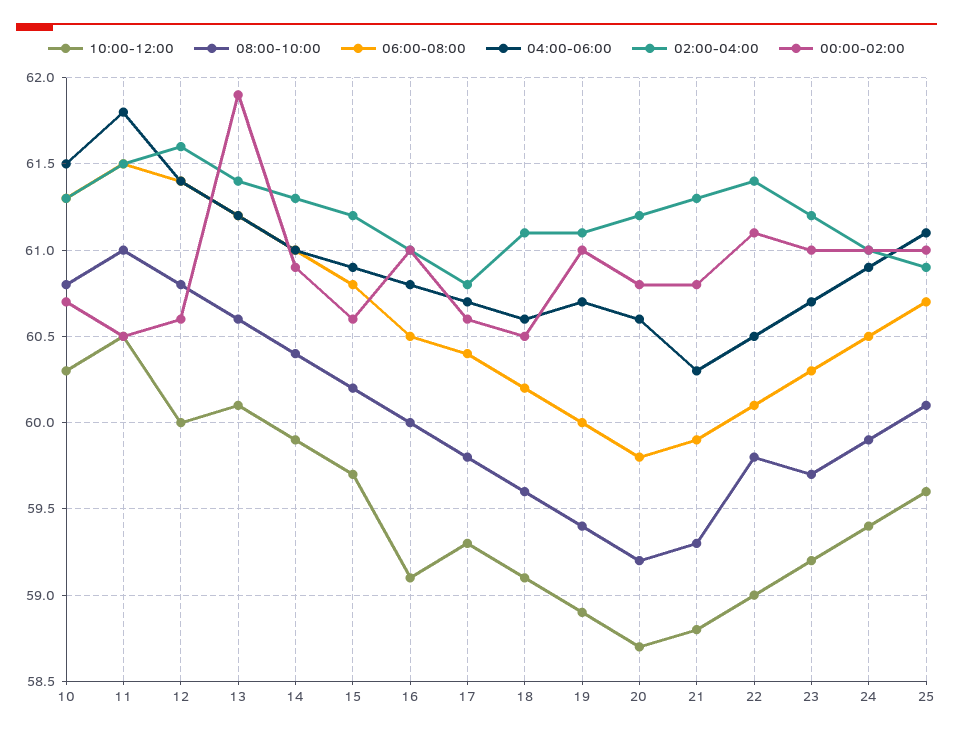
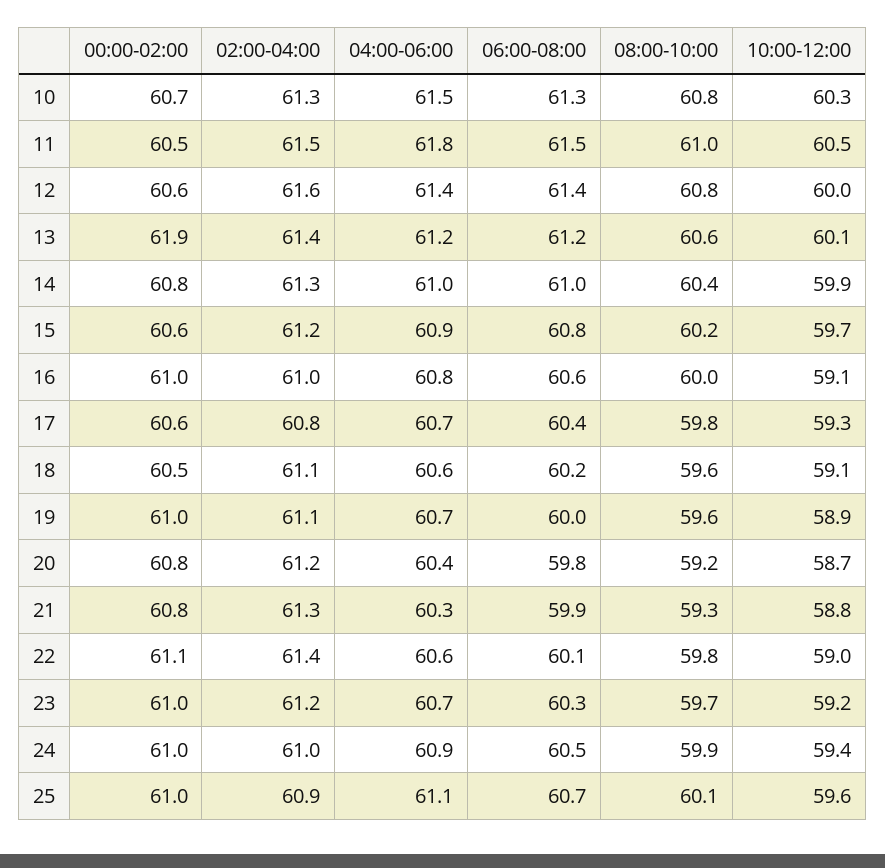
  {
    "10:00-12:00": {
      "10": 60.3,
      "11": 60.5,
      "12": 60,
      "13": 60.1,
      "14": 59.9,
      "15": 59.7,
      "16": 59.1,
      "17": 59.3,
      "18": 59.1,
      "19": 58.9,
      "20": 58.7,
      "21": 58.8,
      "22": 59,
      "23": 59.2,
      "24": 59.4,
      "25": 59.6
    },
    "08:00-10:00": {
      "10": 60.8,
      "11": 61,
      "12": 60.8,
      "13": 60.6,
      "14": 60.4,
      "15": 60.2,
      "16": 60,
      "17": 59.8,
      "18": 59.6,
-     "19": 59.4,
+     "19": 59.6,
      "20": 59.2,
      "21": 59.3,
      "22": 59.8,
      "23": 59.7,
      "24": 59.9,
      "25": 60.1
    },
    "06:00-08:00": {
      "10": 61.3,
      "11": 61.5,
      "12": 61.4,
      "13": 61.2,
      "14": 61,
      "15": 60.8,
-     "16": 60.5,
+     "16": 60.6,
      "17": 60.4,
      "18": 60.2,
      "19": 60,
      "20": 59.8,
      "21": 59.9,
      "22": 60.1,
      "23": 60.3,
      "24": 60.5,
      "25": 60.7
    },
    "04:00-06:00": {
      "10": 61.5,
      "11": 61.8,
      "12": 61.4,
      "13": 61.2,
      "14": 61,
      "15": 60.9,
      "16": 60.8,
      "17": 60.7,
      "18": 60.6,
      "19": 60.7,
-     "20": 60.6,
+     "20": 60.4,
      "21": 60.3,
-     "22": 60.5,
+     "22": 60.6,
      "23": 60.7,
      "24": 60.9,
      "25": 61.1
    },
    "02:00-04:00": {
      "10": 61.3,
      "11": 61.5,
      "12": 61.6,
      "13": 61.4,
      "14": 61.3,
      "15": 61.2,
      "16": 61,
      "17": 60.8,
      "18": 61.1,
      "19": 61.1,
      "20": 61.2,
      "21": 61.3,
      "22": 61.4,
      "23": 61.2,
      "24": 61,
      "25": 60.9
    },
    "00:00-02:00": {
      "10": 60.7,
      "11": 60.5,
      "12": 60.6,
      "13": 61.9,
-     "14": 60.9,
+     "14": 60.8,
      "15": 60.6,
      "16": 61,
      "17": 60.6,
      "18": 60.5,
      "19": 61,
      "20": 60.8,
      "21": 60.8,
      "22": 61.1,
      "23": 61,
      "24": 61,
      "25": 61
    }
  }

